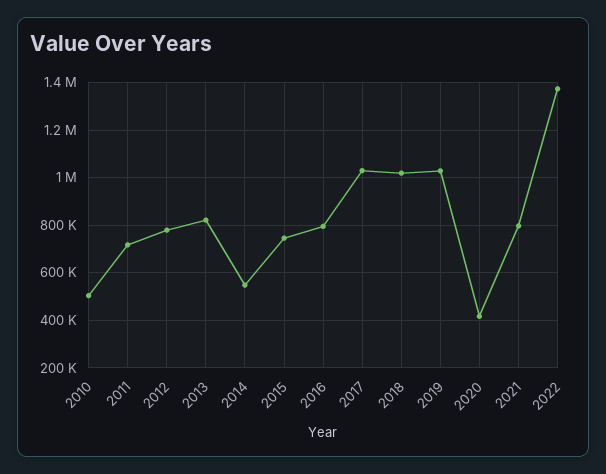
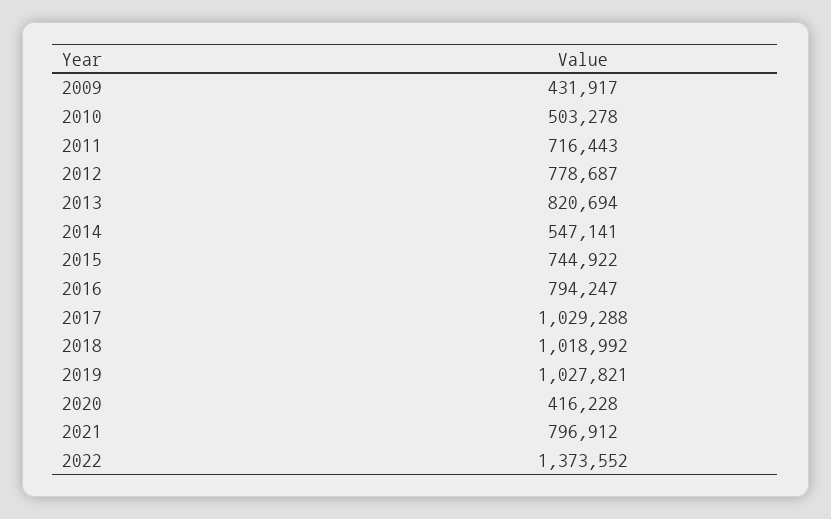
  {
    "2010": 503278,
    "2011": 716443,
    "2012": 778687,
    "2013": 820694,
    "2014": 547141,
    "2015": 744922,
    "2016": 794247,
    "2017": 1029288,
    "2018": 1018992,
    "2019": 1027821,
    "2020": 416228,
    "2021": 796912,
-   "2022": 1373552
+   "2022": 1373552,
+   "2009": 431917
  }

